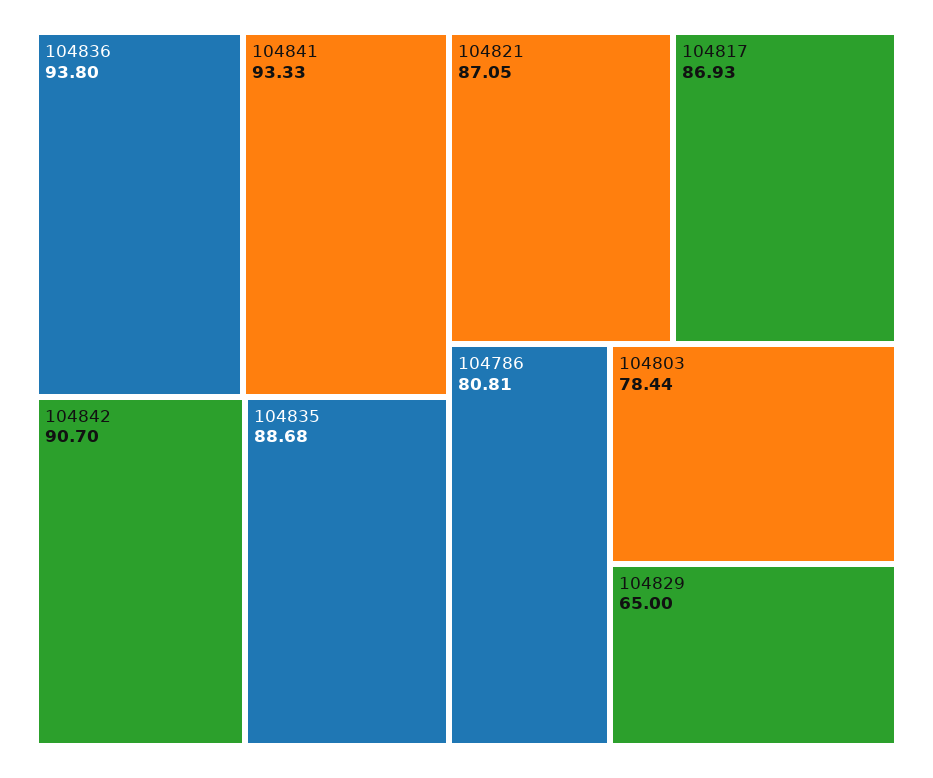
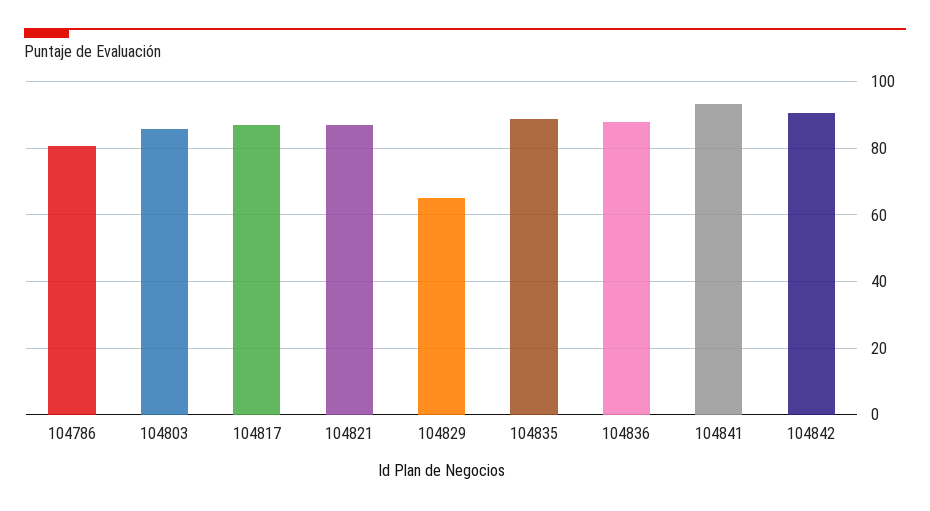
  {
-   "104836": 93.8,
+   "104836": 88,
    "104841": 93.33,
    "104842": 90.7,
    "104835": 88.68,
    "104821": 87.05,
    "104817": 86.93,
    "104786": 80.81,
-   "104803": 78.44,
+   "104803": 86,
    "104829": 65
  }

